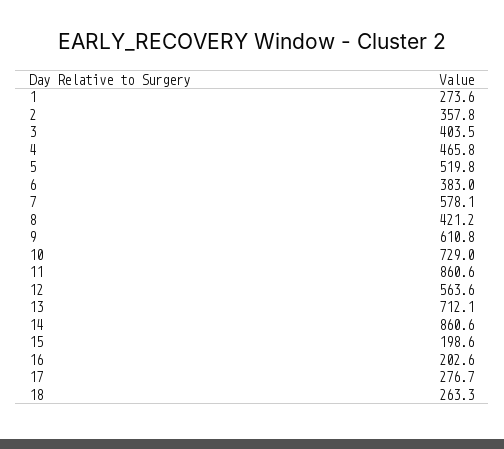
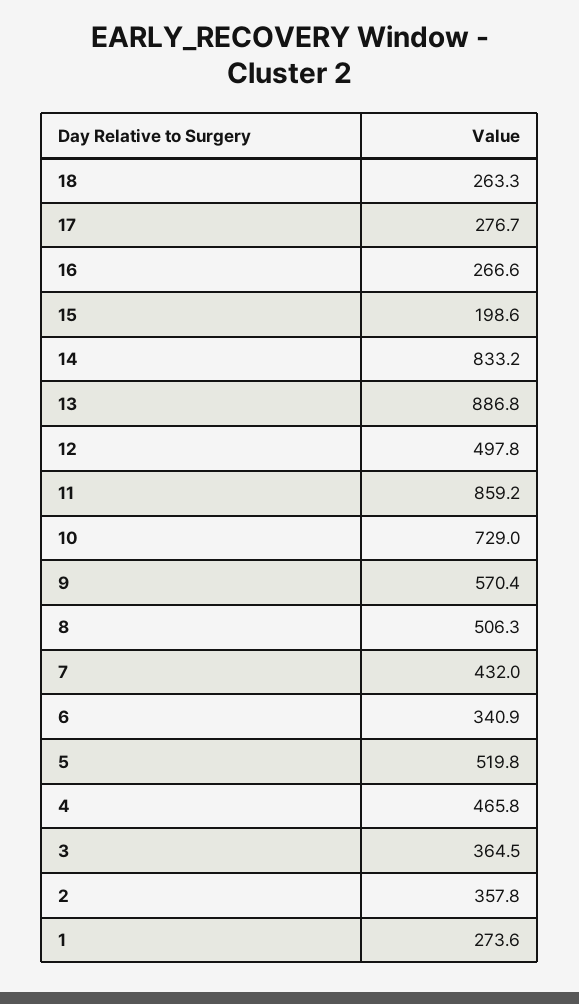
  {
    "1": 273.6,
    "2": 357.8,
-   "3": 403.5,
+   "3": 364.5,
    "4": 465.8,
    "5": 519.8,
-   "6": 383,
+   "6": 340.9,
-   "7": 578.1,
+   "7": 432,
-   "8": 421.2,
+   "8": 506.3,
-   "9": 610.8,
+   "9": 570.4,
    "10": 729,
-   "11": 860.6,
+   "11": 859.2,
-   "12": 563.6,
+   "12": 497.8,
-   "13": 712.1,
+   "13": 886.8,
-   "14": 860.6,
+   "14": 833.2,
    "15": 198.6,
-   "16": 202.6,
+   "16": 266.6,
    "17": 276.7,
    "18": 263.3
  }

